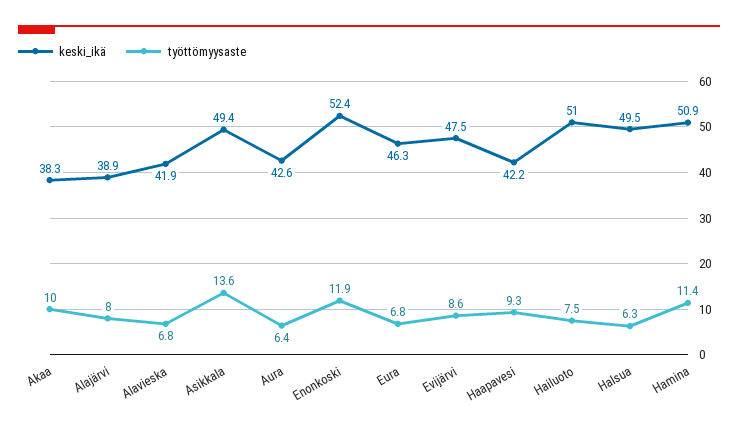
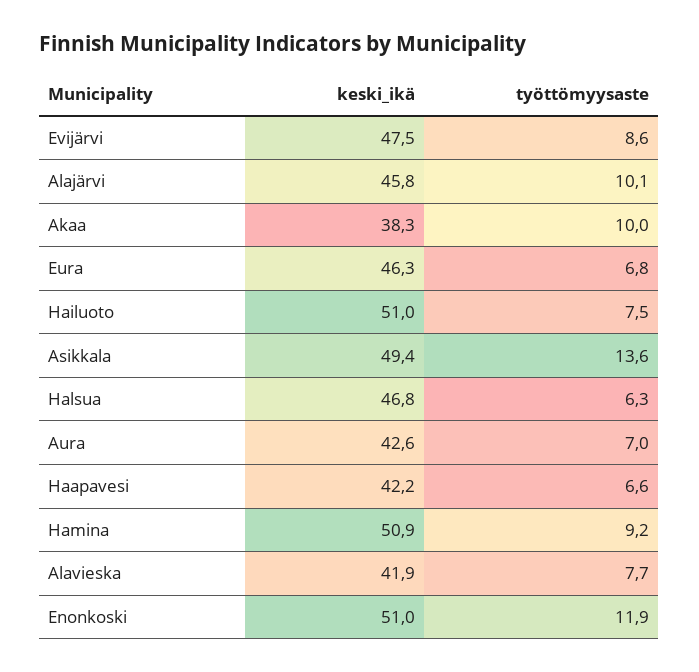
  {
    "keski_ikä": {
      "Akaa": 38.3,
-     "Alajärvi": 38.9,
+     "Alajärvi": 45.8,
      "Alavieska": 41.9,
      "Asikkala": 49.4,
      "Aura": 42.6,
-     "Enonkoski": 52.4,
+     "Enonkoski": 51,
      "Eura": 46.3,
      "Evijärvi": 47.5,
      "Haapavesi": 42.2,
      "Hailuoto": 51,
-     "Halsua": 49.5,
+     "Halsua": 46.8,
      "Hamina": 50.9
    },
    "työttömyysaste": {
      "Akaa": 10,
-     "Alajärvi": 8,
+     "Alajärvi": 10.1,
-     "Alavieska": 6.8,
+     "Alavieska": 7.7,
      "Asikkala": 13.6,
-     "Aura": 6.4,
+     "Aura": 7,
      "Enonkoski": 11.9,
      "Eura": 6.8,
      "Evijärvi": 8.6,
-     "Haapavesi": 9.3,
+     "Haapavesi": 6.6,
      "Hailuoto": 7.5,
      "Halsua": 6.3,
-     "Hamina": 11.4
+     "Hamina": 9.2
    }
  }

